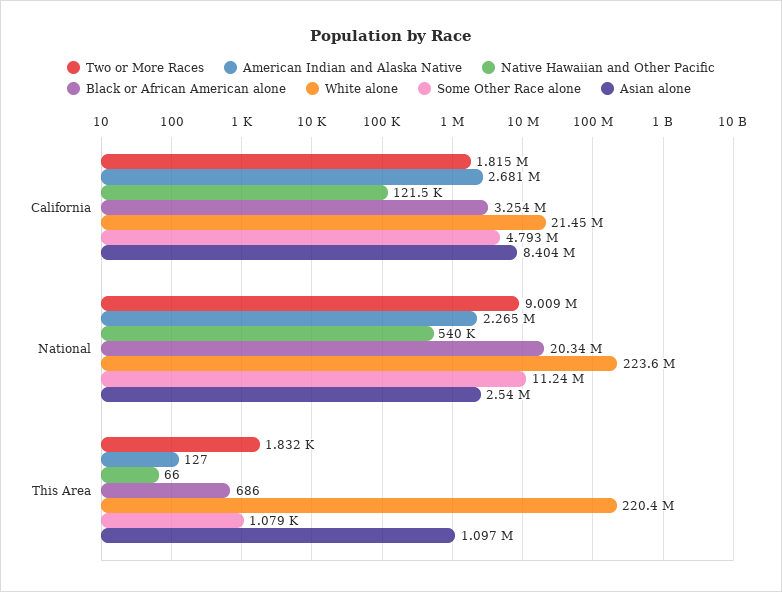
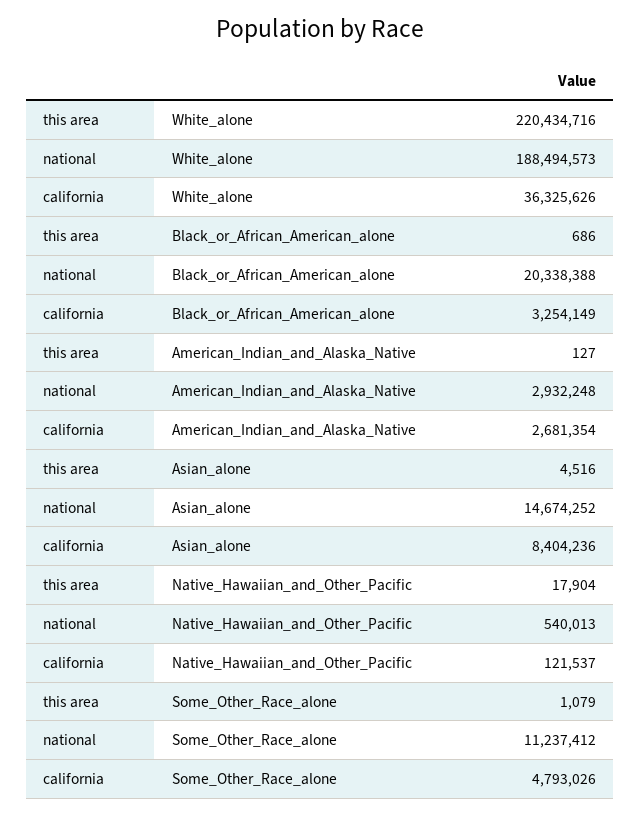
  {
-   "Two or More Races": {
-     "California": 1815000,
-     "National": 9009000,
-     "This Area": 1832
-   },
    "American Indian and Alaska Native": {
      "California": 2681354,
-     "National": 2265000,
+     "National": 2932248,
      "This Area": 127
    },
    "Native Hawaiian and Other Pacific": {
      "California": 121537,
      "National": 540013,
-     "This Area": 66
+     "This Area": 17904
    },
    "Black or African American alone": {
      "California": 3254149,
      "National": 20338388,
      "This Area": 686
    },
    "White alone": {
-     "California": 21450000,
+     "California": 36325626,
-     "National": 223600000,
+     "National": 188494573,
      "This Area": 220434716
    },
    "Some Other Race alone": {
      "California": 4793026,
      "National": 11237412,
      "This Area": 1079
    },
    "Asian alone": {
      "California": 8404236,
-     "National": 2540000,
+     "National": 14674252,
-     "This Area": 1097000
+     "This Area": 4516
    }
  }

